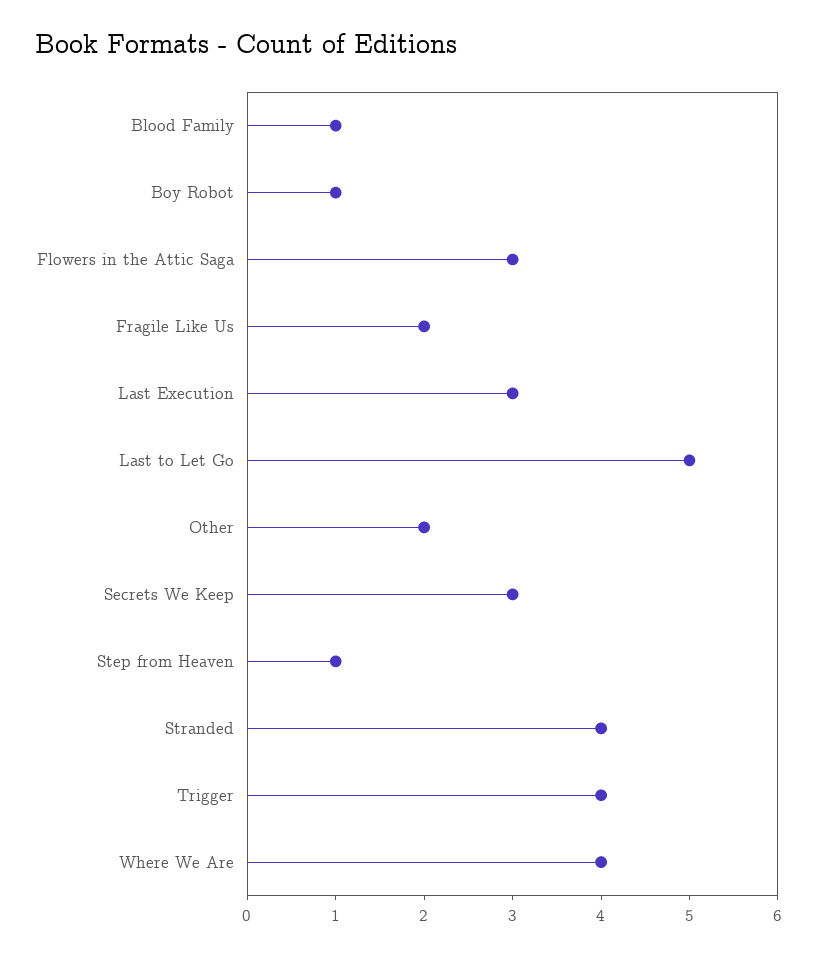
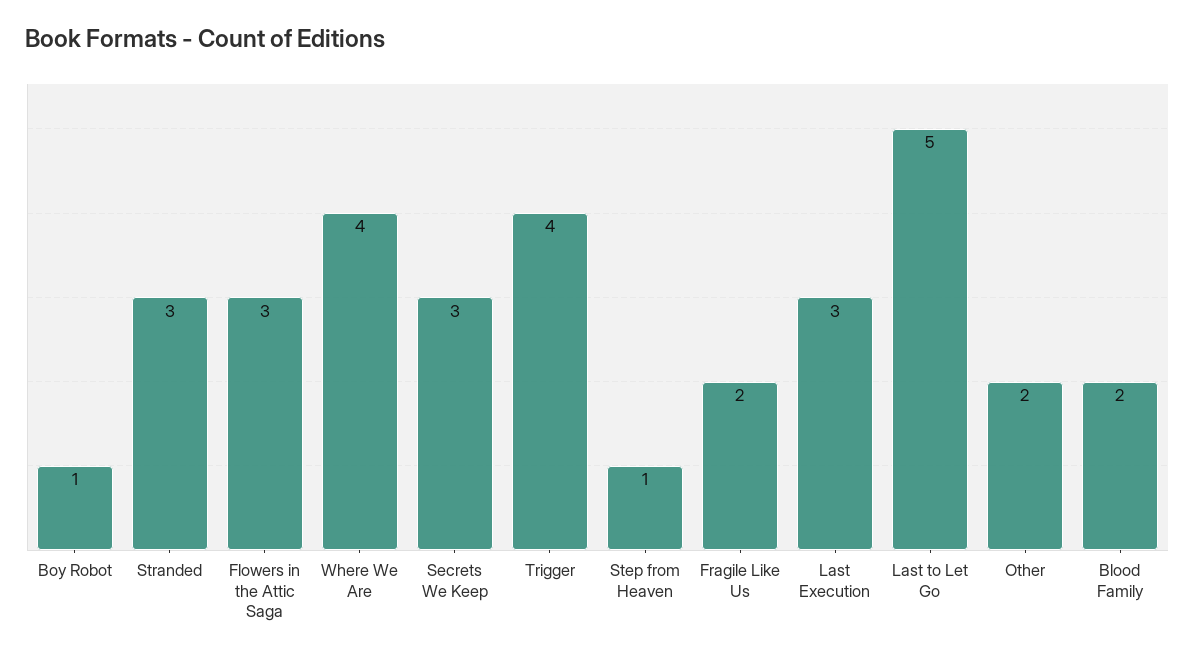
  {
-   "Blood Family": 1,
+   "Blood Family": 2,
    "Boy Robot": 1,
    "Flowers in the Attic Saga": 3,
    "Fragile Like Us": 2,
    "Last Execution": 3,
    "Last to Let Go": 5,
    "Other": 2,
    "Secrets We Keep": 3,
    "Step from Heaven": 1,
-   "Stranded": 4,
+   "Stranded": 3,
    "Trigger": 4,
    "Where We Are": 4
  }

